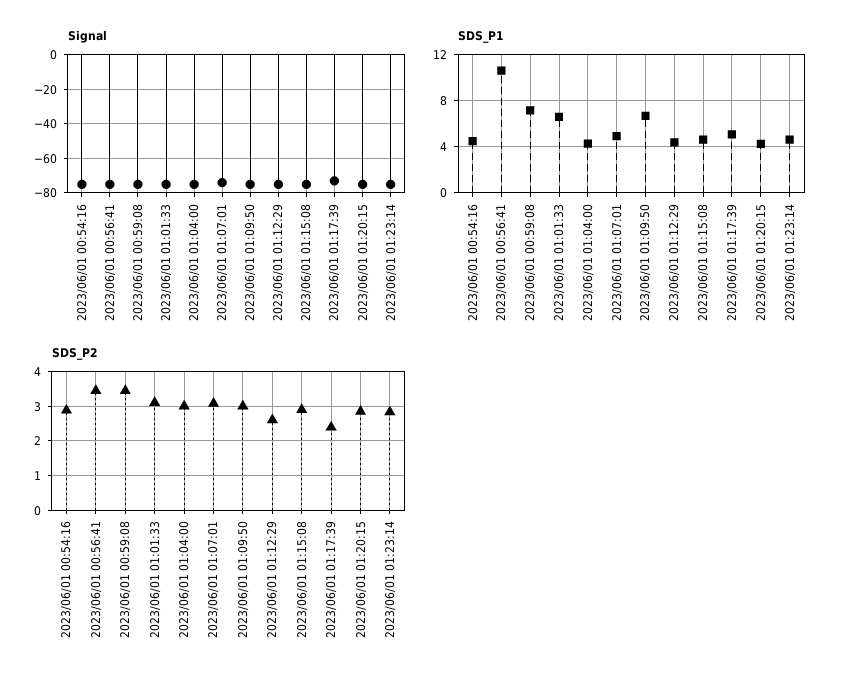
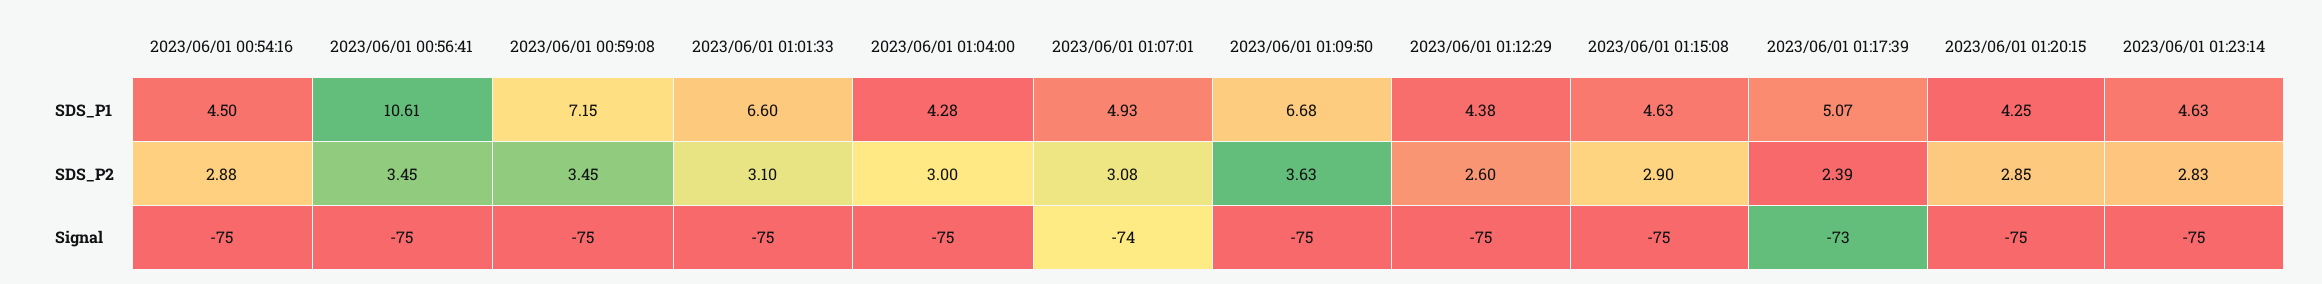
  {
    "Signal": {
      "2023/06/01 00:54:16": -75,
      "2023/06/01 00:56:41": -75,
      "2023/06/01 00:59:08": -75,
      "2023/06/01 01:01:33": -75,
      "2023/06/01 01:04:00": -75,
      "2023/06/01 01:07:01": -74,
      "2023/06/01 01:09:50": -75,
      "2023/06/01 01:12:29": -75,
      "2023/06/01 01:15:08": -75,
      "2023/06/01 01:17:39": -73,
      "2023/06/01 01:20:15": -75,
      "2023/06/01 01:23:14": -75
    },
    "SDS_P1": {
      "2023/06/01 00:54:16": 4.5,
      "2023/06/01 00:56:41": 10.61,
      "2023/06/01 00:59:08": 7.15,
      "2023/06/01 01:01:33": 6.6,
      "2023/06/01 01:04:00": 4.28,
      "2023/06/01 01:07:01": 4.93,
      "2023/06/01 01:09:50": 6.68,
      "2023/06/01 01:12:29": 4.38,
      "2023/06/01 01:15:08": 4.63,
      "2023/06/01 01:17:39": 5.07,
      "2023/06/01 01:20:15": 4.25,
      "2023/06/01 01:23:14": 4.63
    },
    "SDS_P2": {
      "2023/06/01 00:54:16": 2.88,
      "2023/06/01 00:56:41": 3.45,
      "2023/06/01 00:59:08": 3.45,
      "2023/06/01 01:01:33": 3.1,
      "2023/06/01 01:04:00": 3,
      "2023/06/01 01:07:01": 3.08,
-     "2023/06/01 01:09:50": 3,
+     "2023/06/01 01:09:50": 3.63,
      "2023/06/01 01:12:29": 2.6,
      "2023/06/01 01:15:08": 2.9,
      "2023/06/01 01:17:39": 2.39,
      "2023/06/01 01:20:15": 2.85,
      "2023/06/01 01:23:14": 2.83
    }
  }

